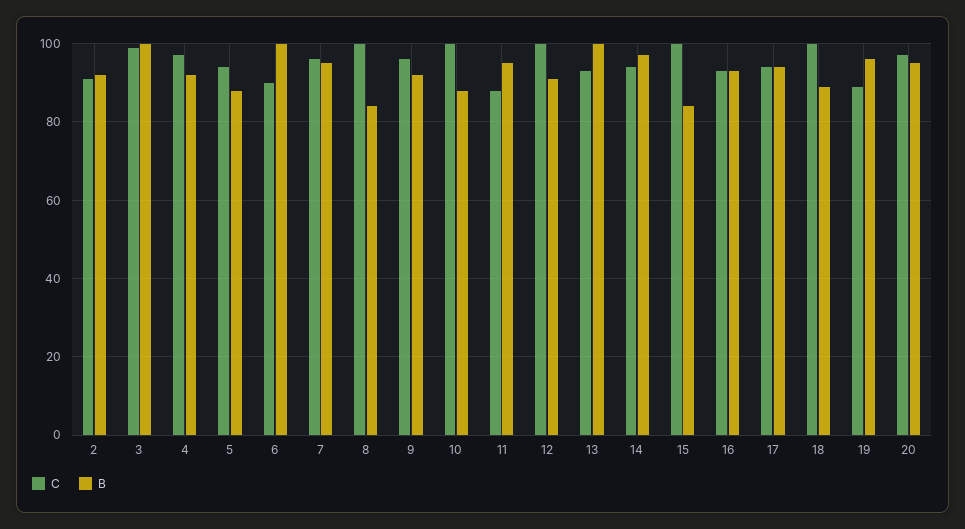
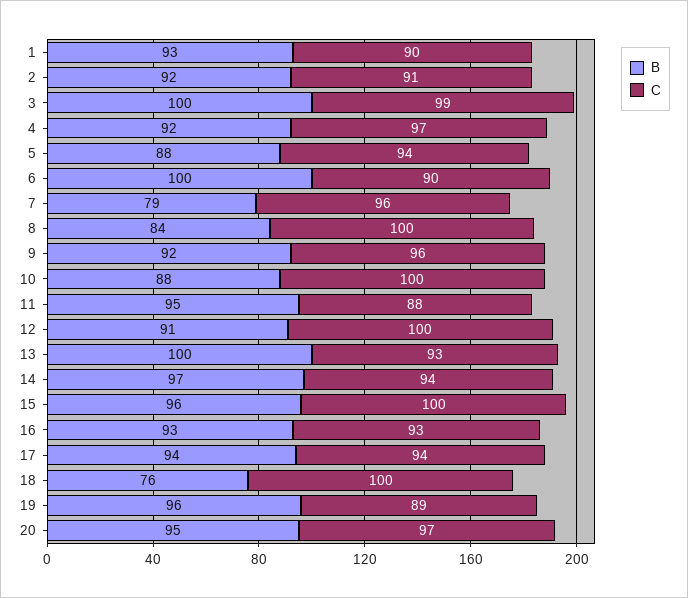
  {
    "C": {
      "2": 91,
      "3": 99,
      "4": 97,
      "5": 94,
      "6": 90,
      "7": 96,
      "8": 100,
      "9": 96,
      "10": 100,
      "11": 88,
      "12": 100,
      "13": 93,
      "14": 94,
      "15": 100,
      "16": 93,
      "17": 94,
      "18": 100,
      "19": 89,
-     "20": 97
+     "20": 97,
+     "1": 90
    },
    "B": {
      "2": 92,
      "3": 100,
      "4": 92,
      "5": 88,
      "6": 100,
-     "7": 95,
+     "7": 79,
      "8": 84,
      "9": 92,
      "10": 88,
      "11": 95,
      "12": 91,
      "13": 100,
      "14": 97,
-     "15": 85,
+     "15": 96,
      "16": 93,
      "17": 94,
-     "18": 90,
+     "18": 76,
      "19": 96,
-     "20": 95
+     "20": 95,
+     "1": 93
    }
  }

